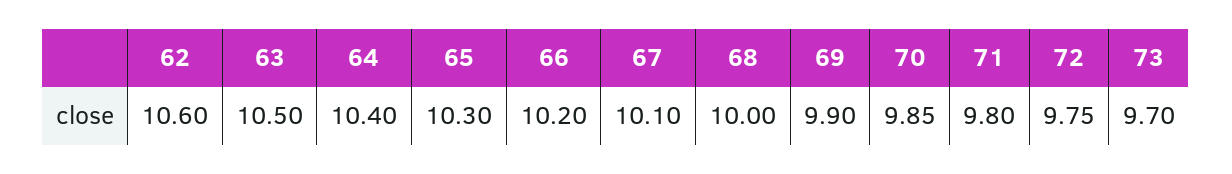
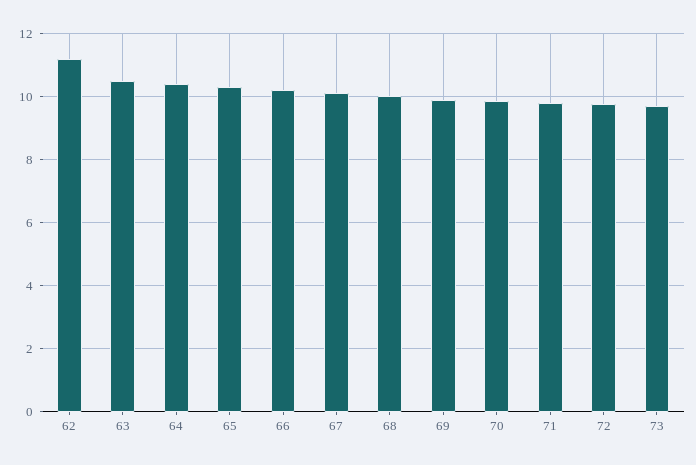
  {
-   "62": 10.6,
+   "62": 11.2,
    "63": 10.5,
    "64": 10.4,
    "65": 10.3,
    "66": 10.2,
    "67": 10.1,
    "68": 10,
    "69": 9.9,
    "70": 9.85,
    "71": 9.8,
    "72": 9.75,
    "73": 9.7
  }

